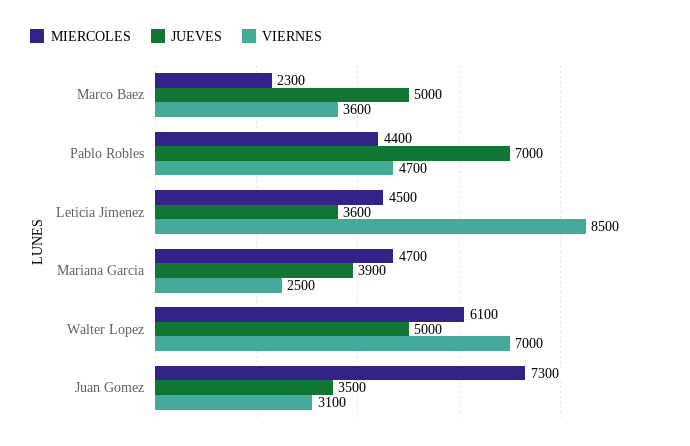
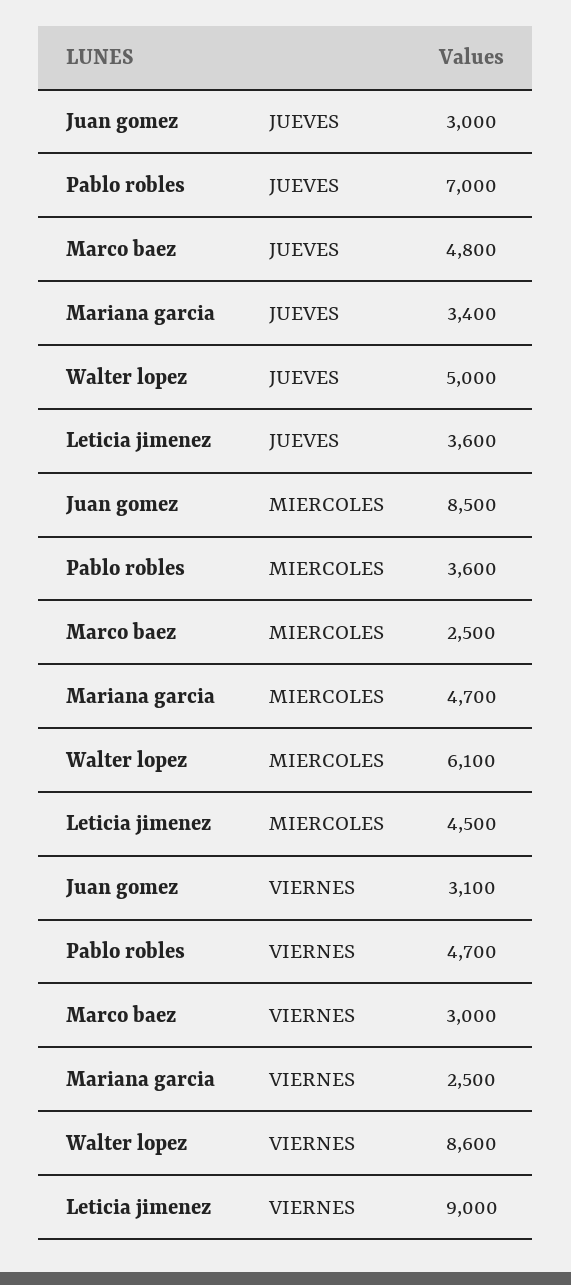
  {
    "MIERCOLES": {
-     "Marco Baez": 2300,
+     "Marco Baez": 2500,
-     "Pablo Robles": 4400,
+     "Pablo Robles": 3600,
      "Leticia Jimenez": 4500,
      "Mariana Garcia": 4700,
      "Walter Lopez": 6100,
-     "Juan Gomez": 7300
+     "Juan Gomez": 8500
    },
    "JUEVES": {
-     "Marco Baez": 5000,
+     "Marco Baez": 4800,
      "Pablo Robles": 7000,
      "Leticia Jimenez": 3600,
-     "Mariana Garcia": 3900,
+     "Mariana Garcia": 3400,
      "Walter Lopez": 5000,
-     "Juan Gomez": 3500
+     "Juan Gomez": 3000
    },
    "VIERNES": {
-     "Marco Baez": 3600,
+     "Marco Baez": 3000,
      "Pablo Robles": 4700,
-     "Leticia Jimenez": 8500,
+     "Leticia Jimenez": 9000,
      "Mariana Garcia": 2500,
-     "Walter Lopez": 7000,
+     "Walter Lopez": 8600,
      "Juan Gomez": 3100
    }
  }

